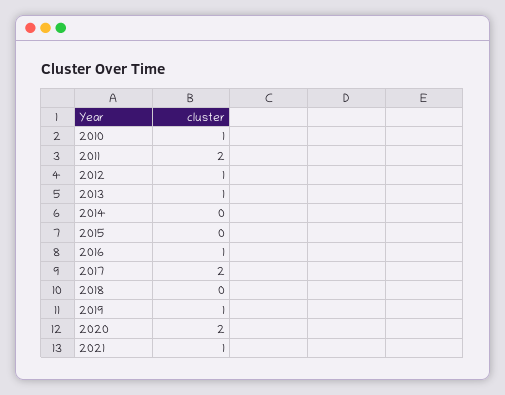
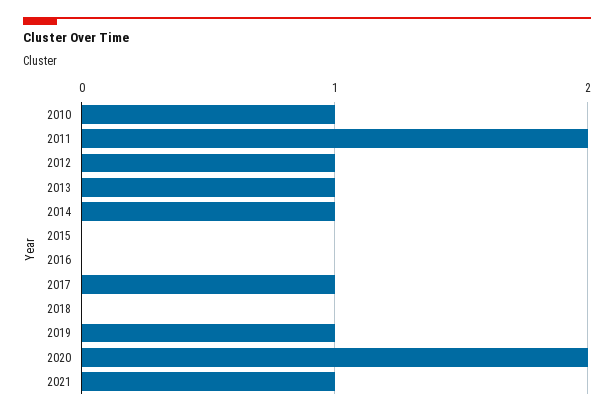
  {
    "2010": 1,
    "2011": 2,
    "2012": 1,
    "2013": 1,
-   "2014": 0,
+   "2014": 1,
    "2015": 0,
-   "2016": 1,
+   "2016": 0,
-   "2017": 2,
+   "2017": 1,
    "2018": 0,
    "2019": 1,
    "2020": 2,
    "2021": 1
  }

